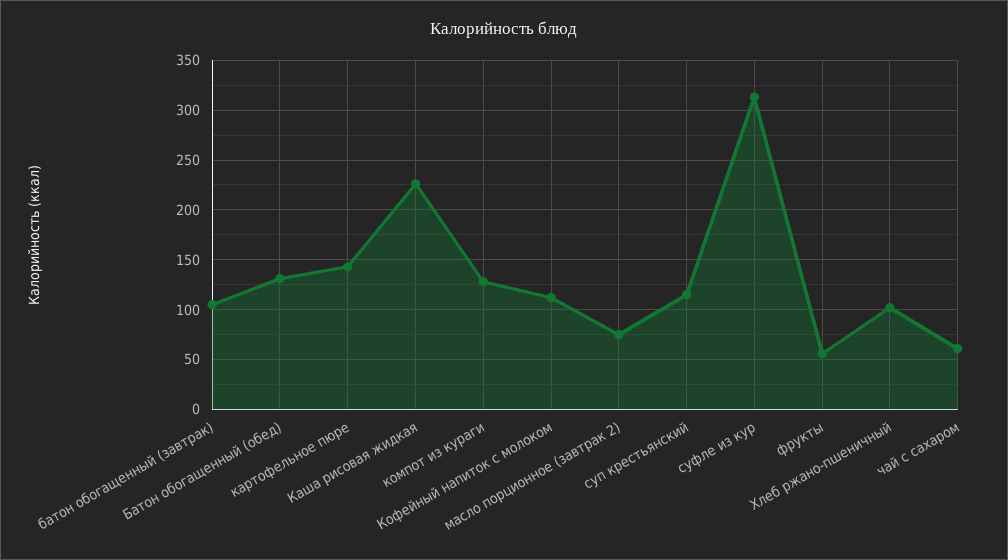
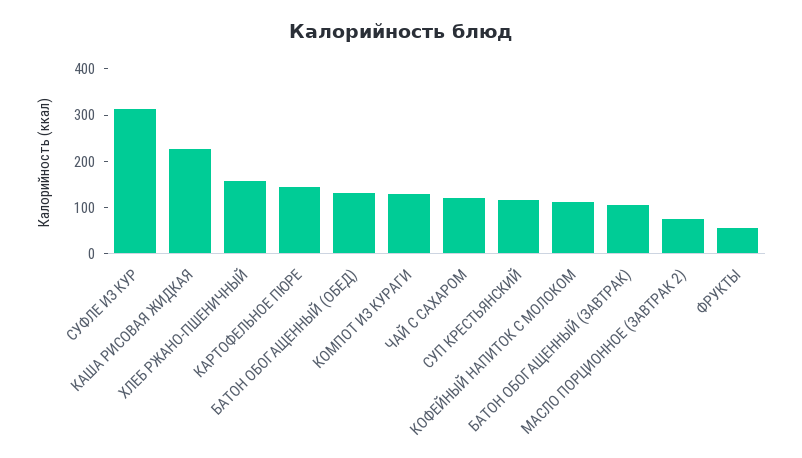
  {
    "батон обогащенный (завтрак)": 110,
    "Батон обогащенный (обед)": 130,
    "картофельное пюре": 140,
    "Каша рисовая жидкая": 230,
    "компот из кураги": 130,
    "Кофейный напиток с молоком": 110,
    "масло порционное (завтрак 2)": 80,
    "суп крестьянский": 120,
    "суфле из кур": 310,
    "фрукты": 60,
-   "Хлеб ржано-пшеничный": 100,
+   "Хлеб ржано-пшеничный": 160,
-   "чай с сахаром": 60
+   "чай с сахаром": 120
  }

